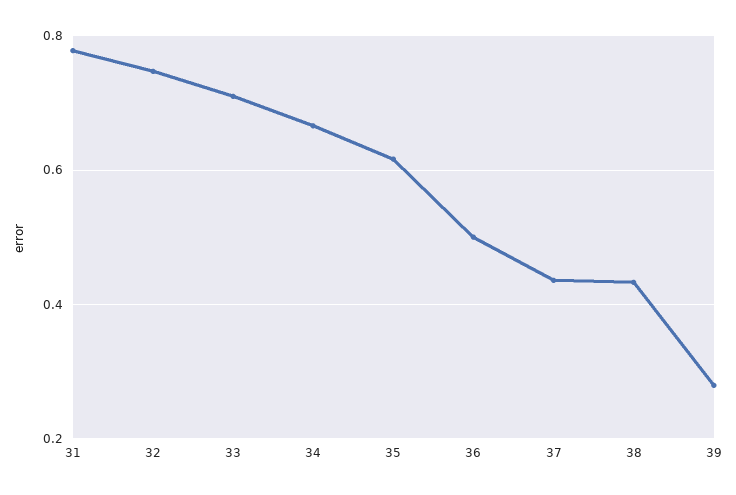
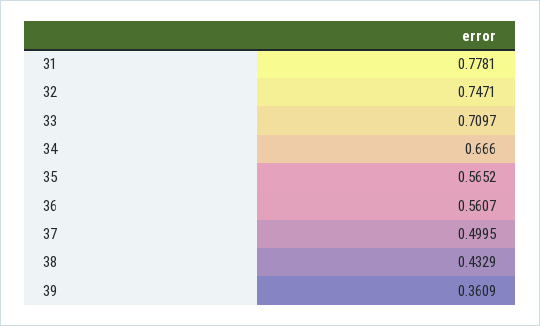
  {
    "31": 0.7781,
    "32": 0.7471,
    "33": 0.7097,
    "34": 0.666,
-   "35": 0.62,
+   "35": 0.5652,
-   "36": 0.5,
+   "36": 0.5607,
-   "37": 0.44,
+   "37": 0.4995,
    "38": 0.4329,
-   "39": 0.28
+   "39": 0.3609
  }

